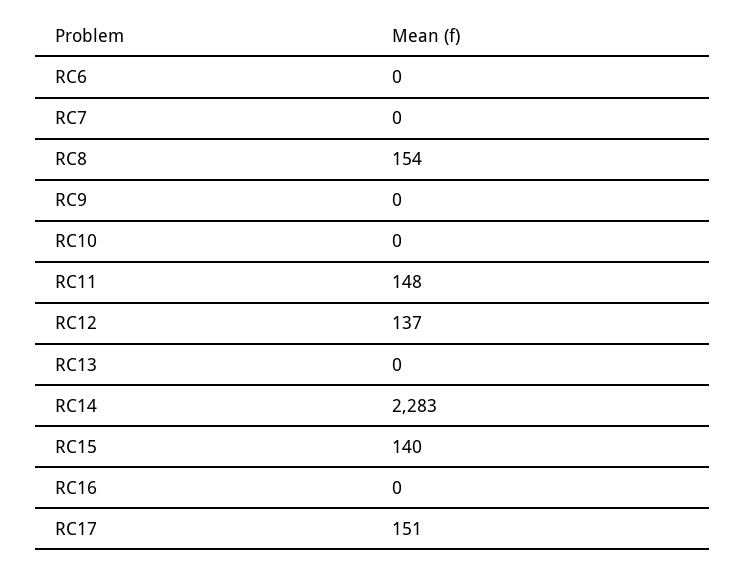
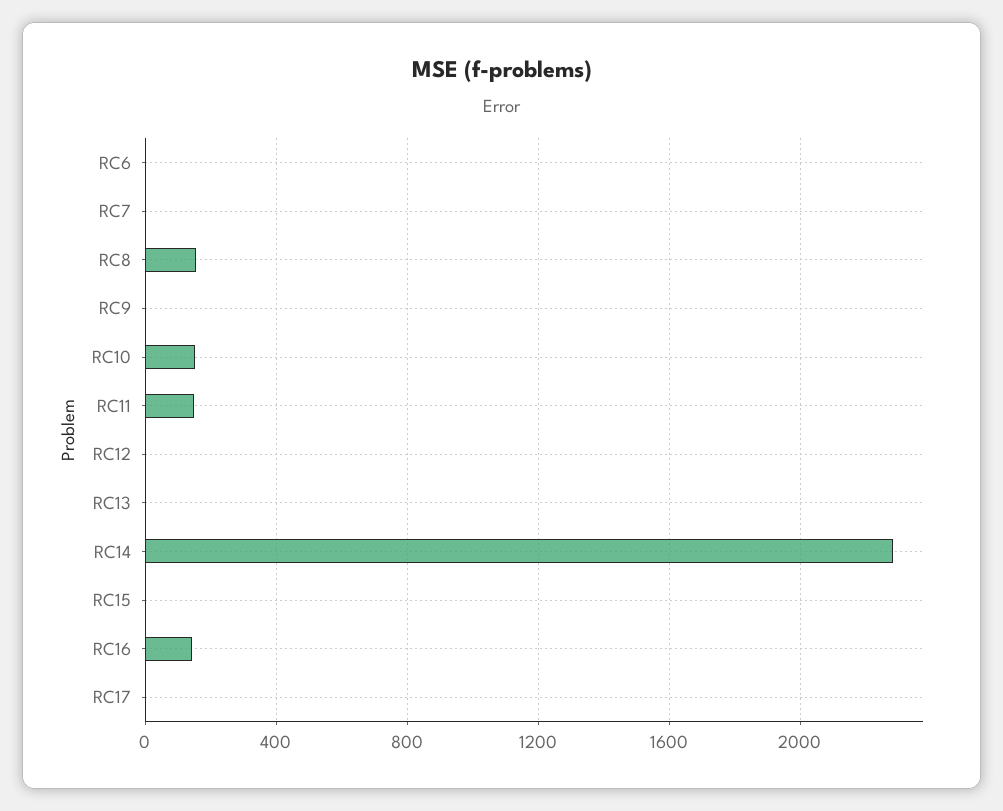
  {
    "RC6": 0,
    "RC7": 0,
    "RC8": 154,
    "RC9": 0,
-   "RC10": 0,
+   "RC10": 150,
    "RC11": 148,
-   "RC12": 137,
+   "RC12": 0,
    "RC13": 0,
    "RC14": 2283,
-   "RC15": 140,
+   "RC15": 0,
-   "RC16": 0,
+   "RC16": 150,
-   "RC17": 151
+   "RC17": 0
  }

